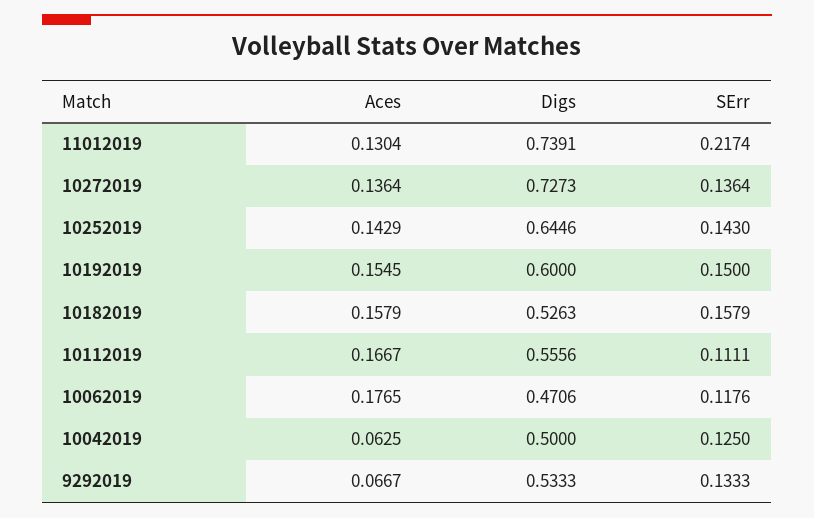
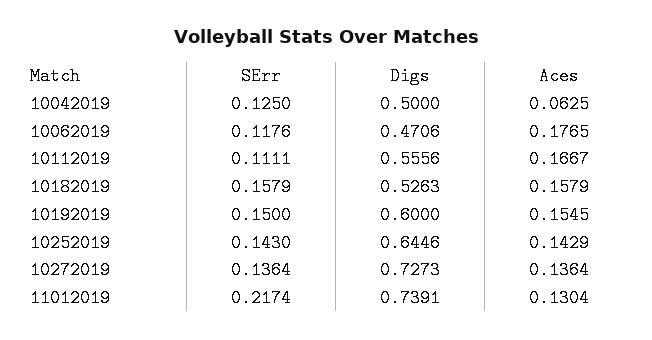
  {
    "Aces": {
      "11012019": 0.1304,
      "10272019": 0.1364,
      "10252019": 0.1429,
      "10192019": 0.1545,
      "10182019": 0.1579,
      "10112019": 0.1667,
      "10062019": 0.1765,
-     "10042019": 0.0625,
+     "10042019": 0.0625
-     "9292019": 0.0667
    },
    "Digs": {
      "11012019": 0.7391,
      "10272019": 0.7273,
      "10252019": 0.6446,
      "10192019": 0.6,
      "10182019": 0.5263,
      "10112019": 0.5556,
      "10062019": 0.4706,
-     "10042019": 0.5,
+     "10042019": 0.5
-     "9292019": 0.5333
    },
    "SErr": {
      "11012019": 0.2174,
      "10272019": 0.1364,
      "10252019": 0.143,
      "10192019": 0.15,
      "10182019": 0.1579,
      "10112019": 0.1111,
      "10062019": 0.1176,
-     "10042019": 0.125,
+     "10042019": 0.125
-     "9292019": 0.1333
    }
  }

